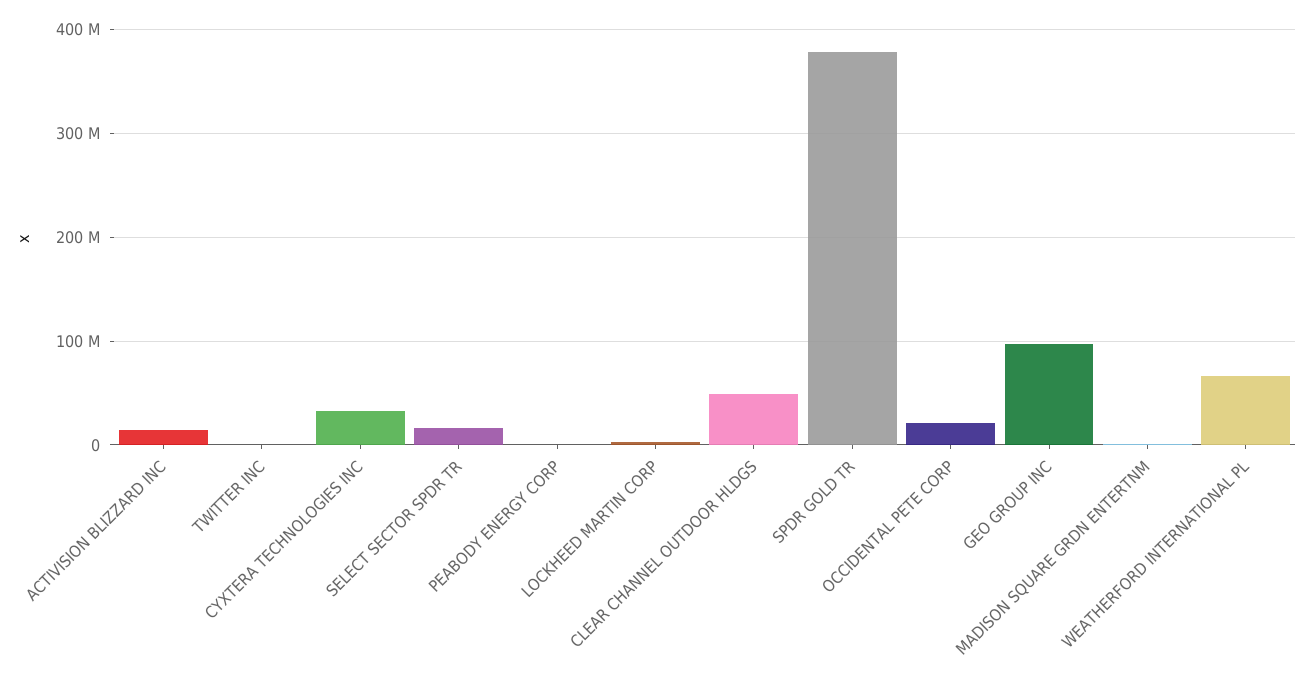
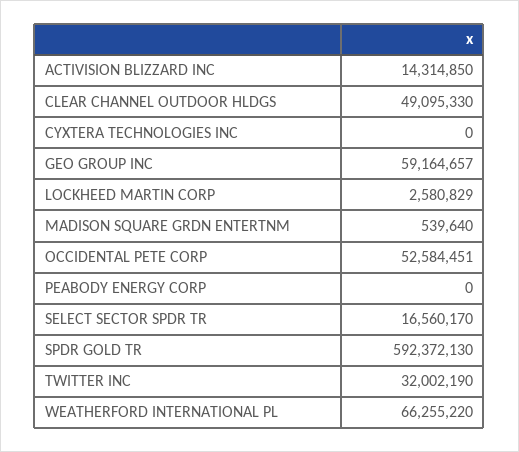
  {
    "ACTIVISION BLIZZARD INC": 14314850,
-   "TWITTER INC": 0,
+   "TWITTER INC": 32002190,
-   "CYXTERA TECHNOLOGIES INC": 30000000,
+   "CYXTERA TECHNOLOGIES INC": 0,
    "SELECT SECTOR SPDR TR": 16560170,
    "PEABODY ENERGY CORP": 0,
    "LOCKHEED MARTIN CORP": 2580829,
    "CLEAR CHANNEL OUTDOOR HLDGS": 49095330,
-   "SPDR GOLD TR": 380000000,
+   "SPDR GOLD TR": 592372130,
-   "OCCIDENTAL PETE CORP": 20000000,
+   "OCCIDENTAL PETE CORP": 52584451,
-   "GEO GROUP INC": 100000000,
+   "GEO GROUP INC": 59164657,
    "MADISON SQUARE GRDN ENTERTNM": 539640,
    "WEATHERFORD INTERNATIONAL PL": 66255220
  }

